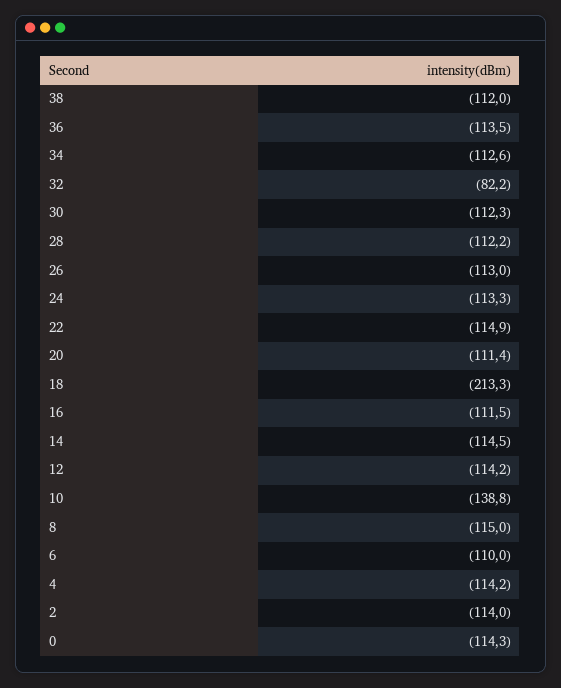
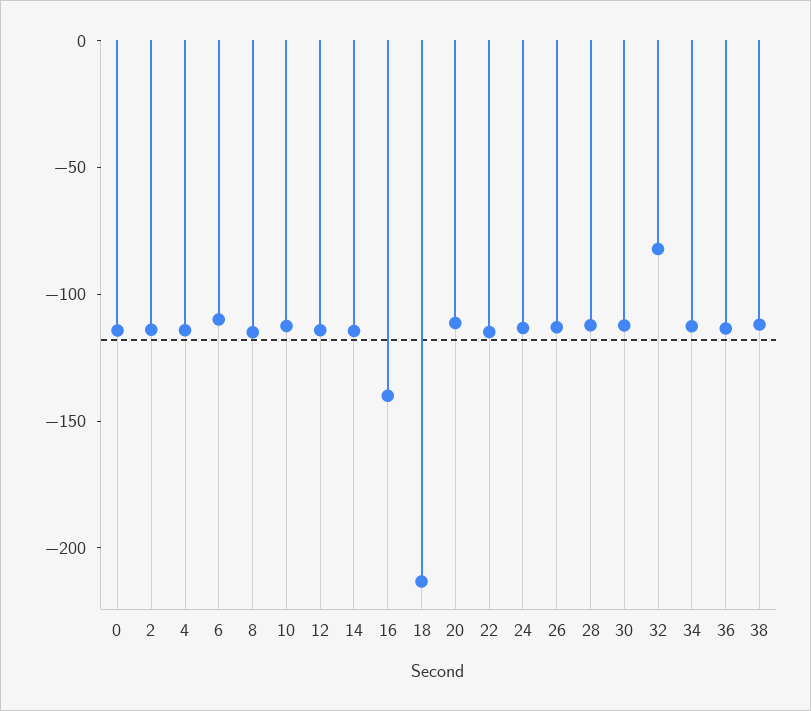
  {
    "38": -112,
    "36": -113.5,
    "34": -112.6,
    "32": -82.2,
    "30": -112.3,
    "28": -112.2,
    "26": -113,
    "24": -113.3,
    "22": -114.9,
    "20": -111.4,
    "18": -213.3,
-   "16": -111.5,
+   "16": -140,
    "14": -114.5,
    "12": -114.2,
-   "10": -138.8,
+   "10": -110,
    "8": -115,
    "6": -110,
    "4": -114.2,
    "2": -114,
    "0": -114.3
  }

